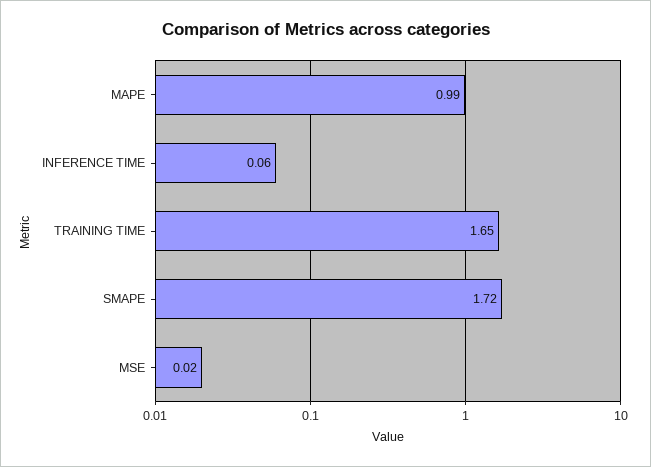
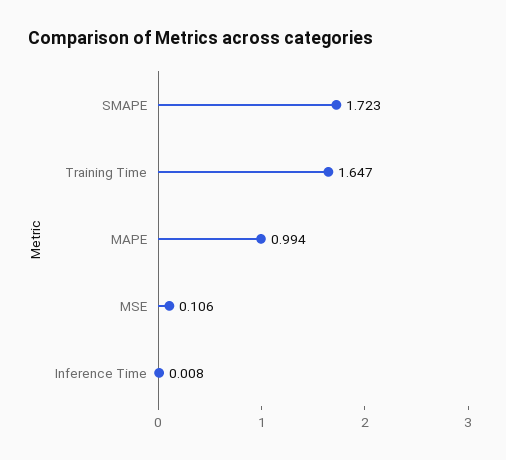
  {
    "MAPE": 0.994,
-   "INFERENCE TIME": 0.06,
+   "INFERENCE TIME": 0.008,
    "TRAINING TIME": 1.647,
    "SMAPE": 1.723,
-   "MSE": 0.02
+   "MSE": 0.106
  }

